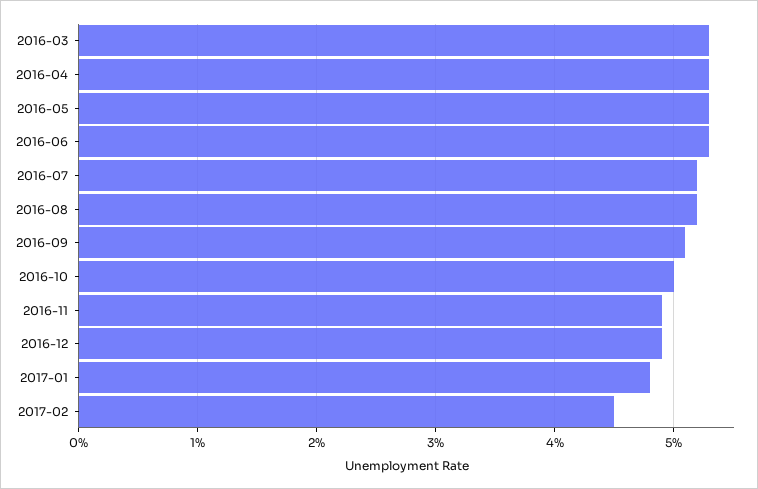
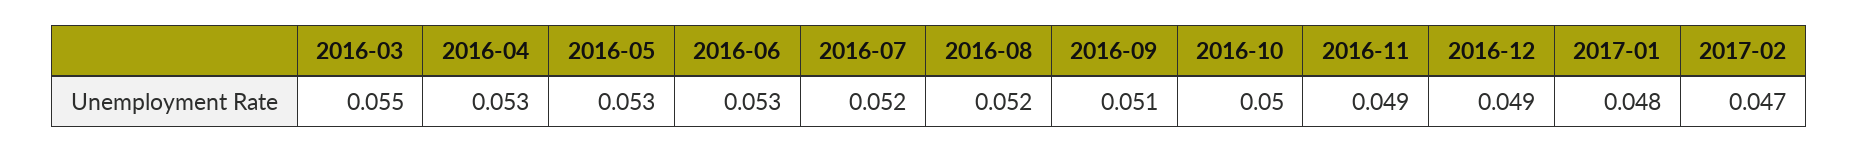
  {
-   "2016-03": 0.053,
+   "2016-03": 0.055,
    "2016-04": 0.053,
    "2016-05": 0.053,
    "2016-06": 0.053,
    "2016-07": 0.052,
    "2016-08": 0.052,
    "2016-09": 0.051,
    "2016-10": 0.05,
    "2016-11": 0.049,
    "2016-12": 0.049,
    "2017-01": 0.048,
-   "2017-02": 0.045
+   "2017-02": 0.047
  }

